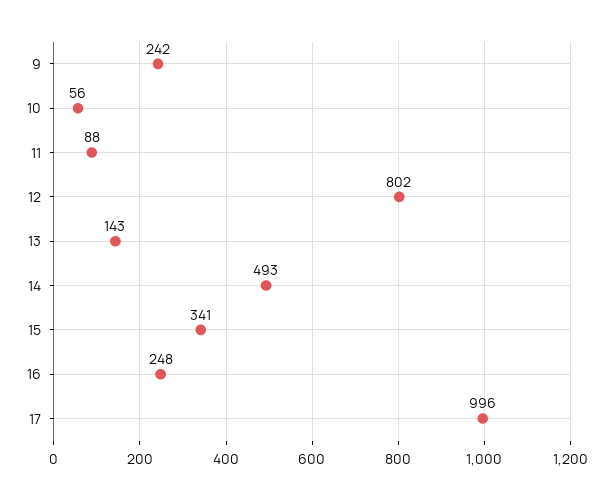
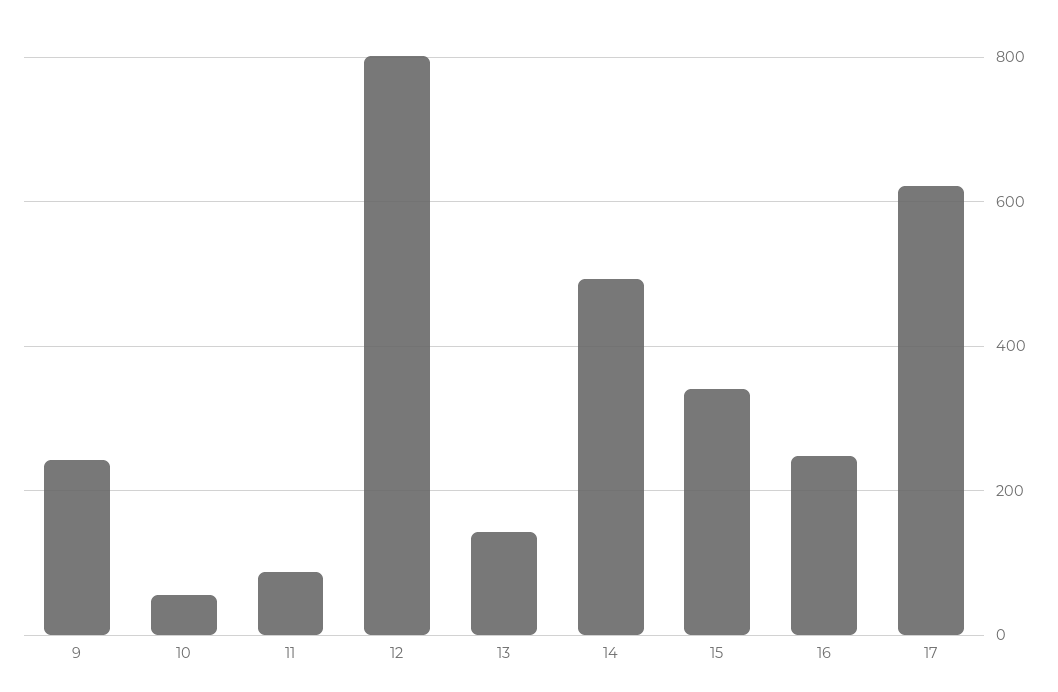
  {
    "9": 242,
    "10": 56,
    "11": 88,
    "12": 802,
    "13": 143,
    "14": 493,
    "15": 341,
    "16": 248,
-   "17": 996
+   "17": 620
  }

